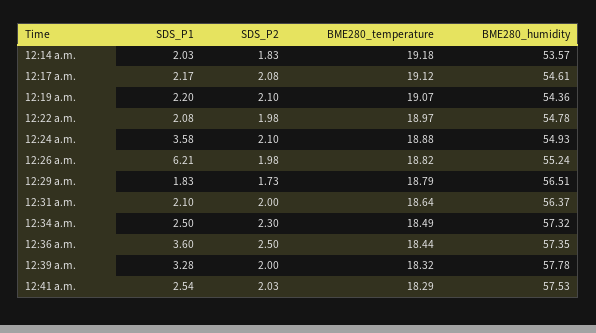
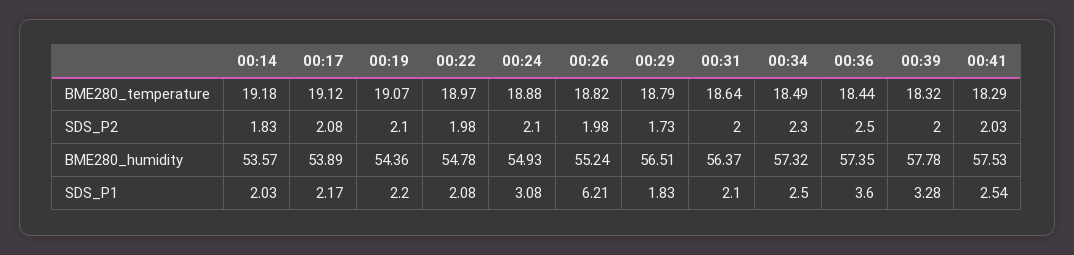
  {
    "SDS_P1": {
      "12:14 a.m.": 2.03,
      "12:17 a.m.": 2.17,
      "12:19 a.m.": 2.2,
      "12:22 a.m.": 2.08,
-     "12:24 a.m.": 3.58,
+     "12:24 a.m.": 3.08,
      "12:26 a.m.": 6.21,
      "12:29 a.m.": 1.83,
      "12:31 a.m.": 2.1,
      "12:34 a.m.": 2.5,
      "12:36 a.m.": 3.6,
      "12:39 a.m.": 3.28,
      "12:41 a.m.": 2.54
    },
    "SDS_P2": {
      "12:14 a.m.": 1.83,
      "12:17 a.m.": 2.08,
      "12:19 a.m.": 2.1,
      "12:22 a.m.": 1.98,
      "12:24 a.m.": 2.1,
      "12:26 a.m.": 1.98,
      "12:29 a.m.": 1.73,
      "12:31 a.m.": 2,
      "12:34 a.m.": 2.3,
      "12:36 a.m.": 2.5,
      "12:39 a.m.": 2,
      "12:41 a.m.": 2.03
    },
    "BME280_temperature": {
      "12:14 a.m.": 19.18,
      "12:17 a.m.": 19.12,
      "12:19 a.m.": 19.07,
      "12:22 a.m.": 18.97,
      "12:24 a.m.": 18.88,
      "12:26 a.m.": 18.82,
      "12:29 a.m.": 18.79,
      "12:31 a.m.": 18.64,
      "12:34 a.m.": 18.49,
      "12:36 a.m.": 18.44,
      "12:39 a.m.": 18.32,
      "12:41 a.m.": 18.29
    },
    "BME280_humidity": {
      "12:14 a.m.": 53.57,
-     "12:17 a.m.": 54.61,
+     "12:17 a.m.": 53.89,
      "12:19 a.m.": 54.36,
      "12:22 a.m.": 54.78,
      "12:24 a.m.": 54.93,
      "12:26 a.m.": 55.24,
      "12:29 a.m.": 56.51,
      "12:31 a.m.": 56.37,
      "12:34 a.m.": 57.32,
      "12:36 a.m.": 57.35,
      "12:39 a.m.": 57.78,
      "12:41 a.m.": 57.53
    }
  }

